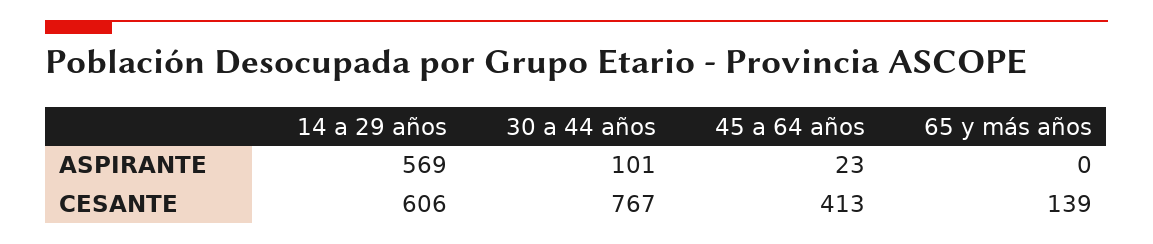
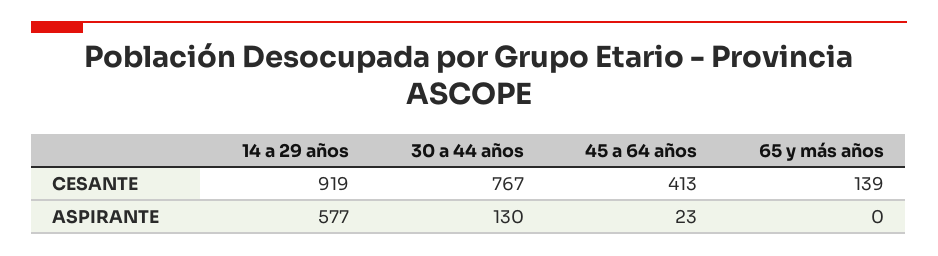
  {
    "14 a 29 años": {
-     "ASPIRANTE": 569,
+     "ASPIRANTE": 577,
-     "CESANTE": 606
+     "CESANTE": 919
    },
    "30 a 44 años": {
-     "ASPIRANTE": 101,
+     "ASPIRANTE": 130,
      "CESANTE": 767
    },
    "45 a 64 años": {
      "ASPIRANTE": 23,
      "CESANTE": 413
    },
    "65 y más años": {
      "ASPIRANTE": 0,
      "CESANTE": 139
    }
  }

